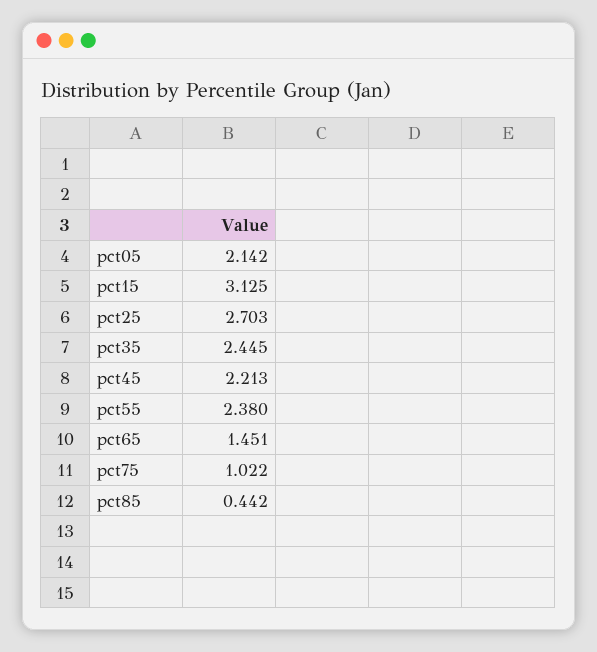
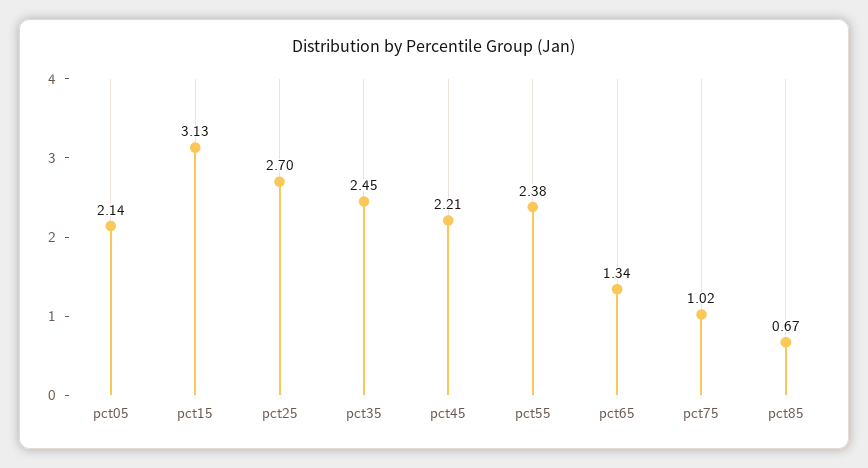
  {
    "pct05": 2.142,
    "pct15": 3.125,
    "pct25": 2.703,
    "pct35": 2.445,
    "pct45": 2.213,
    "pct55": 2.38,
-   "pct65": 1.451,
+   "pct65": 1.34,
    "pct75": 1.022,
-   "pct85": 0.442
+   "pct85": 0.67
  }

